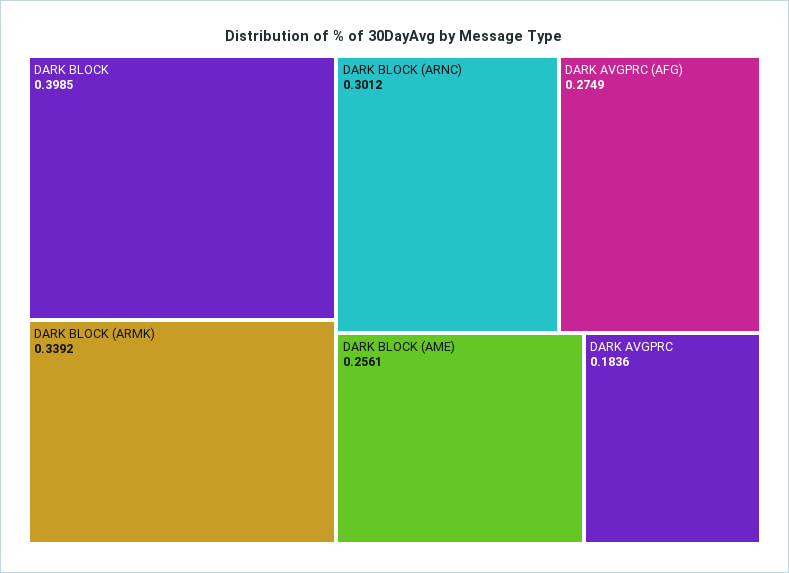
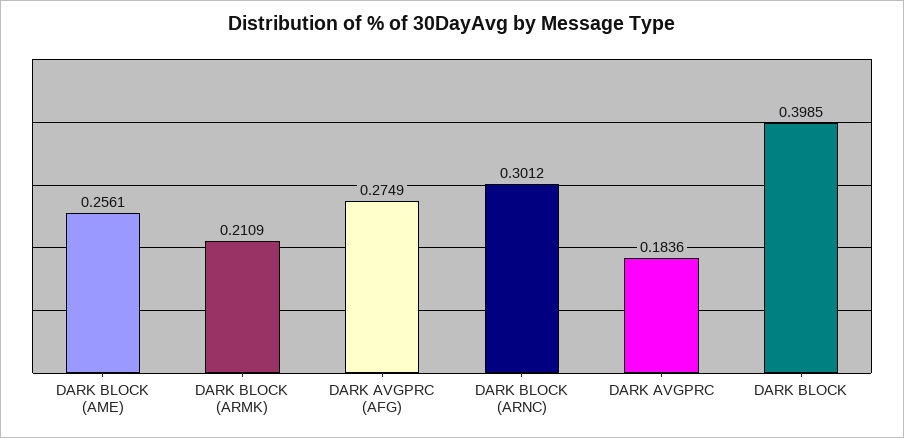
  {
    "DARK BLOCK": 0.3985,
-   "DARK BLOCK (ARMK)": 0.3392,
+   "DARK BLOCK (ARMK)": 0.2109,
    "DARK BLOCK (ARNC)": 0.3012,
    "DARK AVGPRC (AFG)": 0.2749,
    "DARK BLOCK (AME)": 0.2561,
    "DARK AVGPRC": 0.1836
  }

